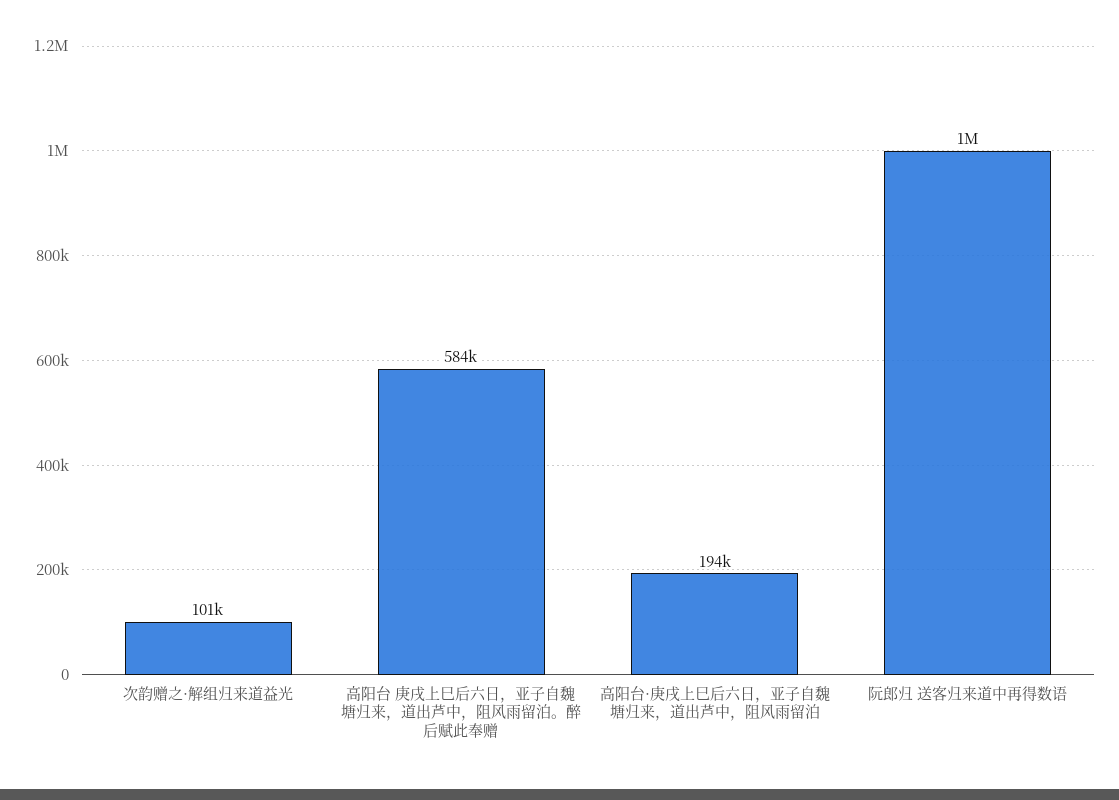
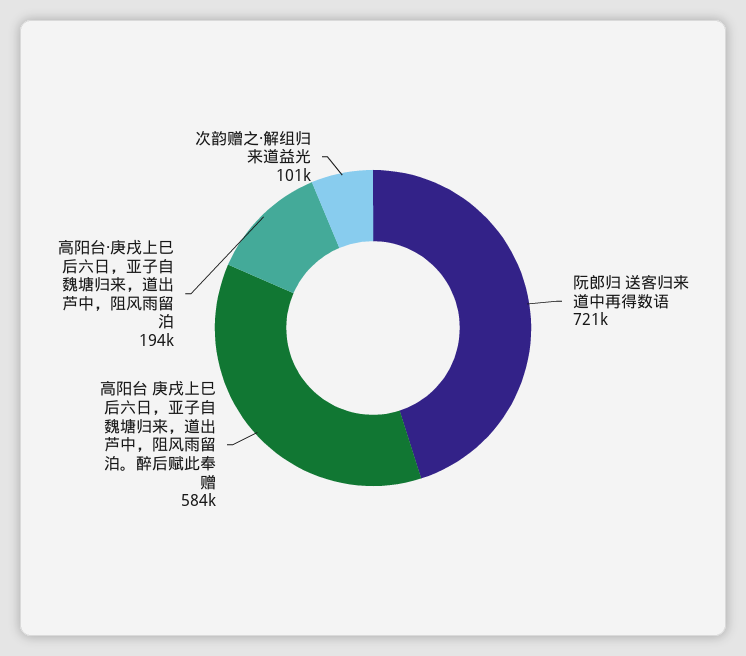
  {
    "次韵赠之·解组归来道益光": 101000,
    "高阳台 庚戌上巳后六日，亚子自魏塘归来，道出芦中，阻风雨留泊。醉后赋此奉赠": 584000,
    "高阳台·庚戌上巳后六日，亚子自魏塘归来，道出芦中，阻风雨留泊": 194000,
-   "阮郎归 送客归来道中再得数语": 1000000
+   "阮郎归 送客归来道中再得数语": 721000
  }

